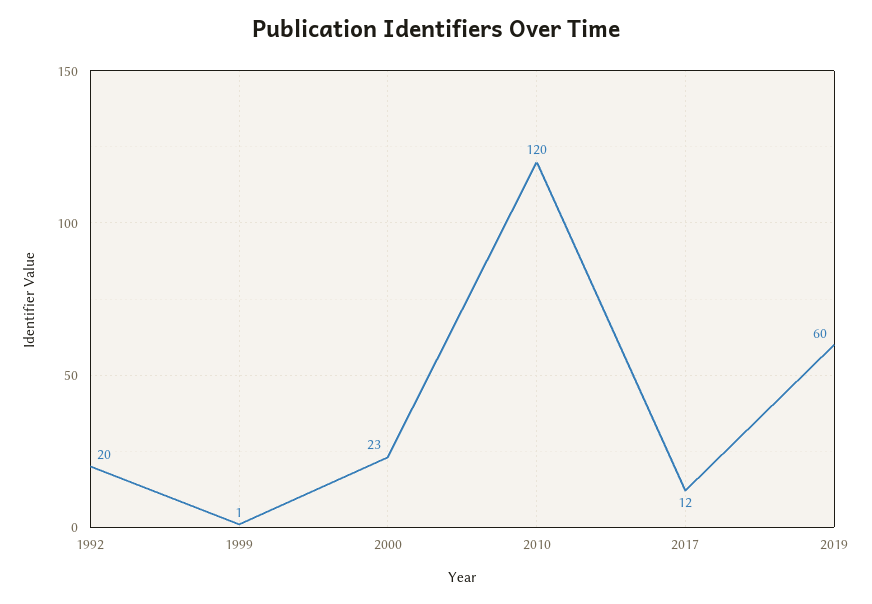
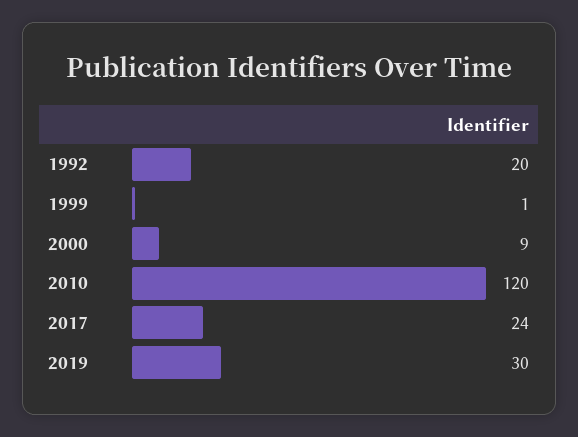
  {
    "1992": 20,
    "1999": 1,
-   "2000": 23,
+   "2000": 9,
    "2010": 120,
-   "2017": 12,
+   "2017": 24,
-   "2019": 60
+   "2019": 30
  }

